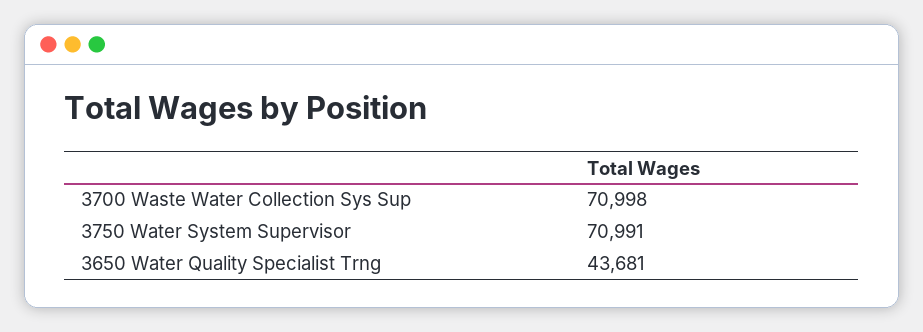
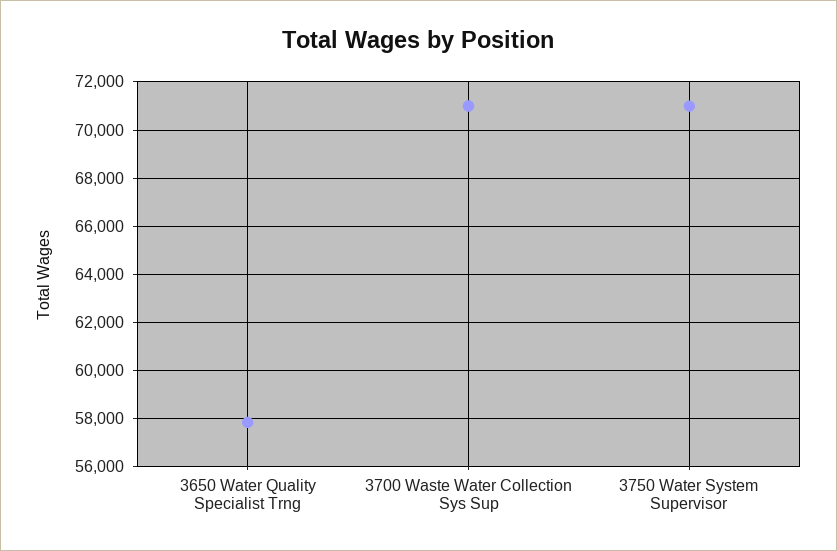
  {
    "3700 Waste Water Collection Sys Sup": 70998,
    "3750 Water System Supervisor": 70991,
-   "3650 Water Quality Specialist Trng": 43681
+   "3650 Water Quality Specialist Trng": 57750
  }

